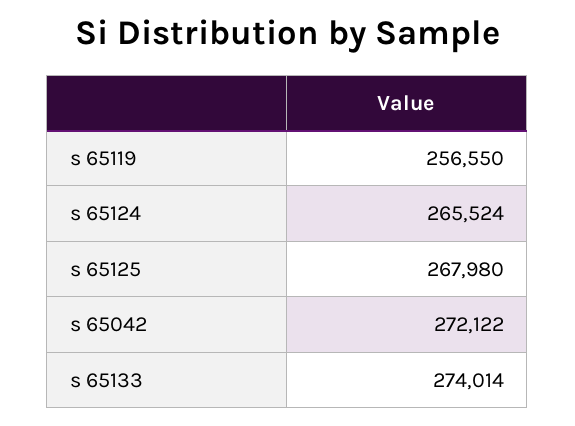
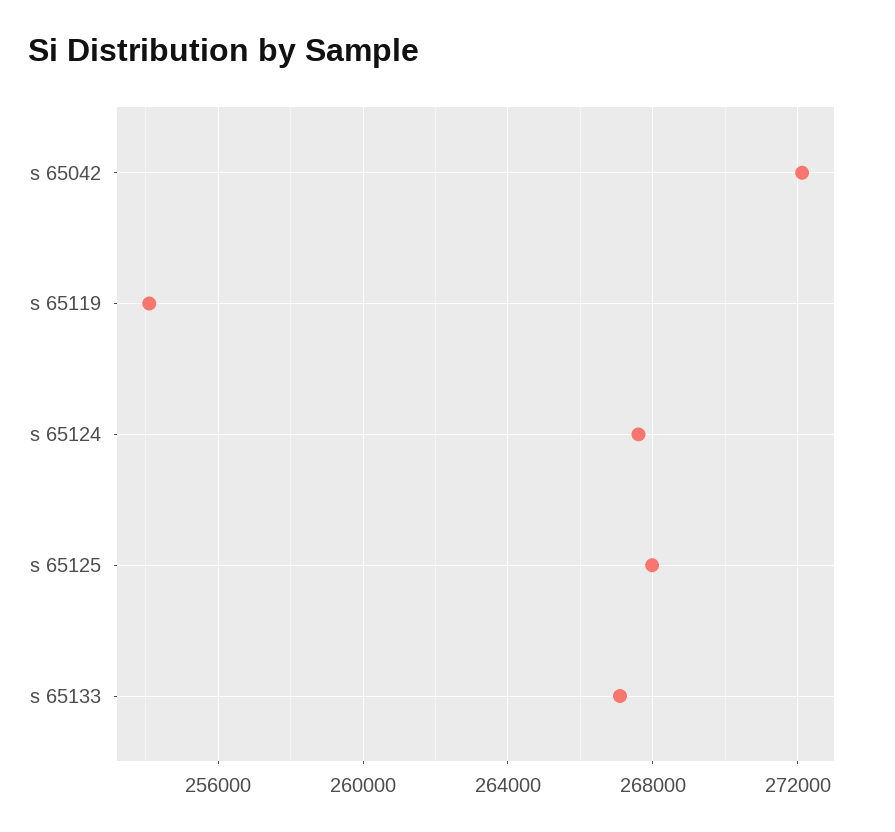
  {
-   "s 65119": 256550,
+   "s 65119": 254000,
-   "s 65124": 265524,
+   "s 65124": 267500,
    "s 65125": 267980,
    "s 65042": 272122,
-   "s 65133": 274014
+   "s 65133": 267000
  }

